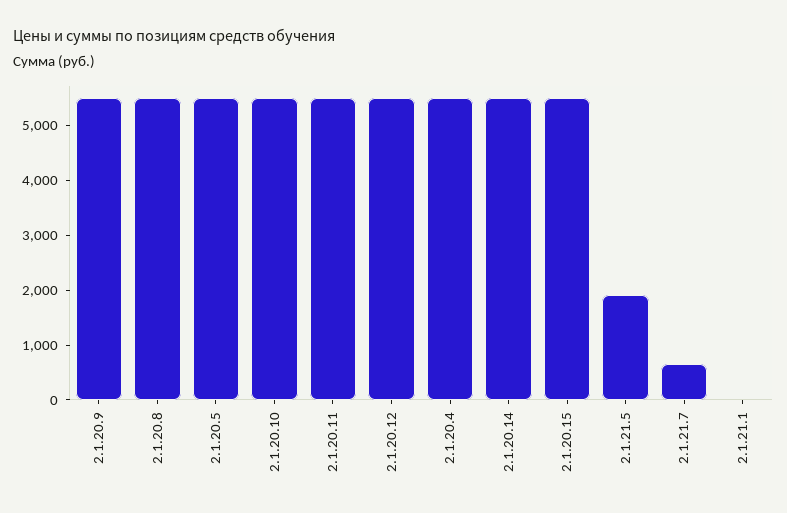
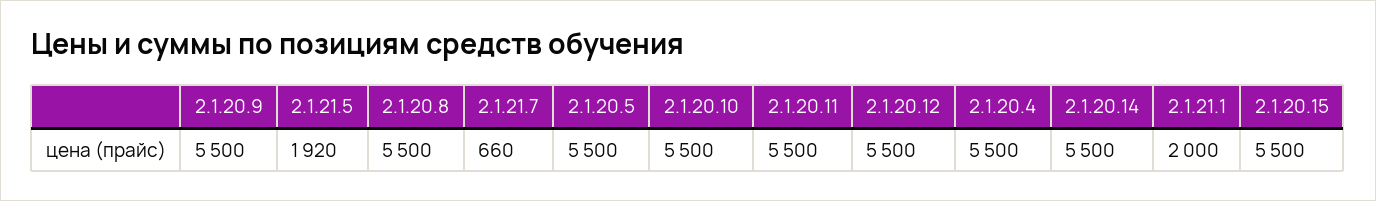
  {
    "2.1.20.9": 5500,
    "2.1.20.8": 5500,
    "2.1.20.5": 5500,
    "2.1.20.10": 5500,
    "2.1.20.11": 5500,
    "2.1.20.12": 5500,
    "2.1.20.4": 5500,
    "2.1.20.14": 5500,
    "2.1.20.15": 5500,
    "2.1.21.5": 1920,
    "2.1.21.7": 660,
-   "2.1.21.1": 0
+   "2.1.21.1": 2000
  }

